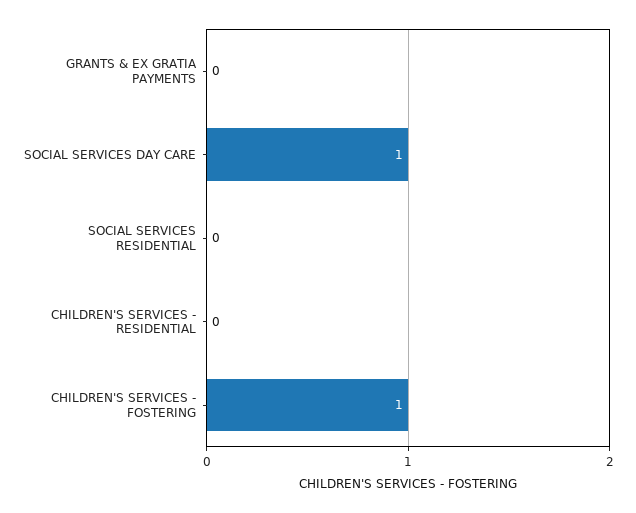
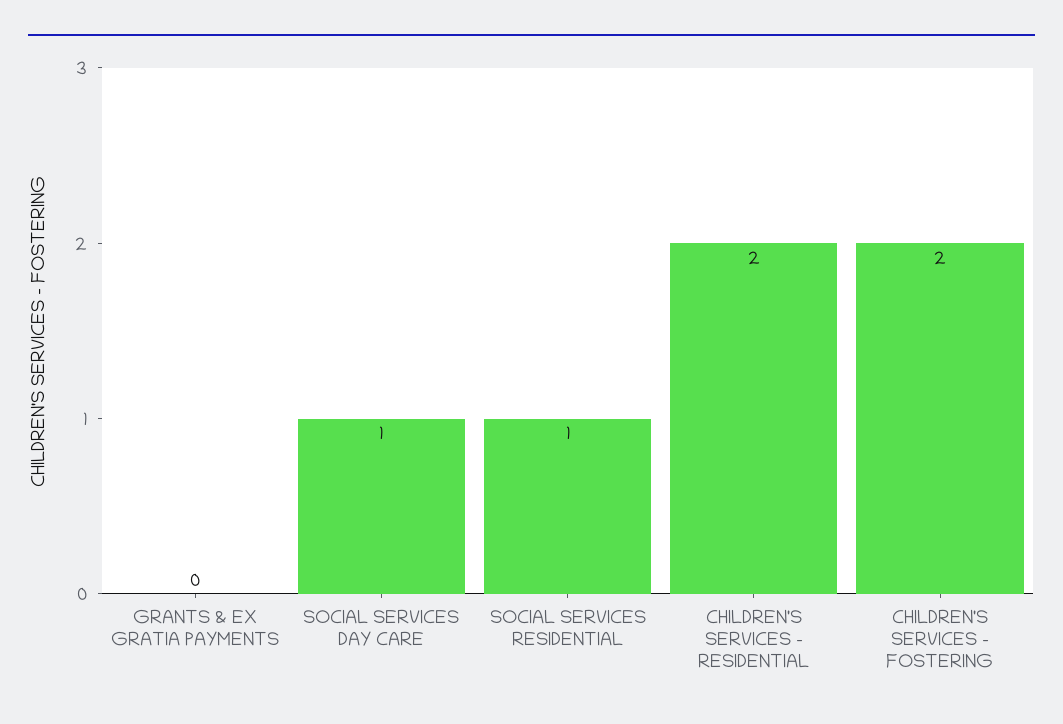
  {
    "GRANTS & EX GRATIA PAYMENTS": 0,
    "SOCIAL SERVICES DAY CARE": 1,
-   "SOCIAL SERVICES RESIDENTIAL": 0,
+   "SOCIAL SERVICES RESIDENTIAL": 1,
-   "CHILDREN'S SERVICES - RESIDENTIAL": 0,
+   "CHILDREN'S SERVICES - RESIDENTIAL": 2,
-   "CHILDREN'S SERVICES - FOSTERING": 1
+   "CHILDREN'S SERVICES - FOSTERING": 2
  }

